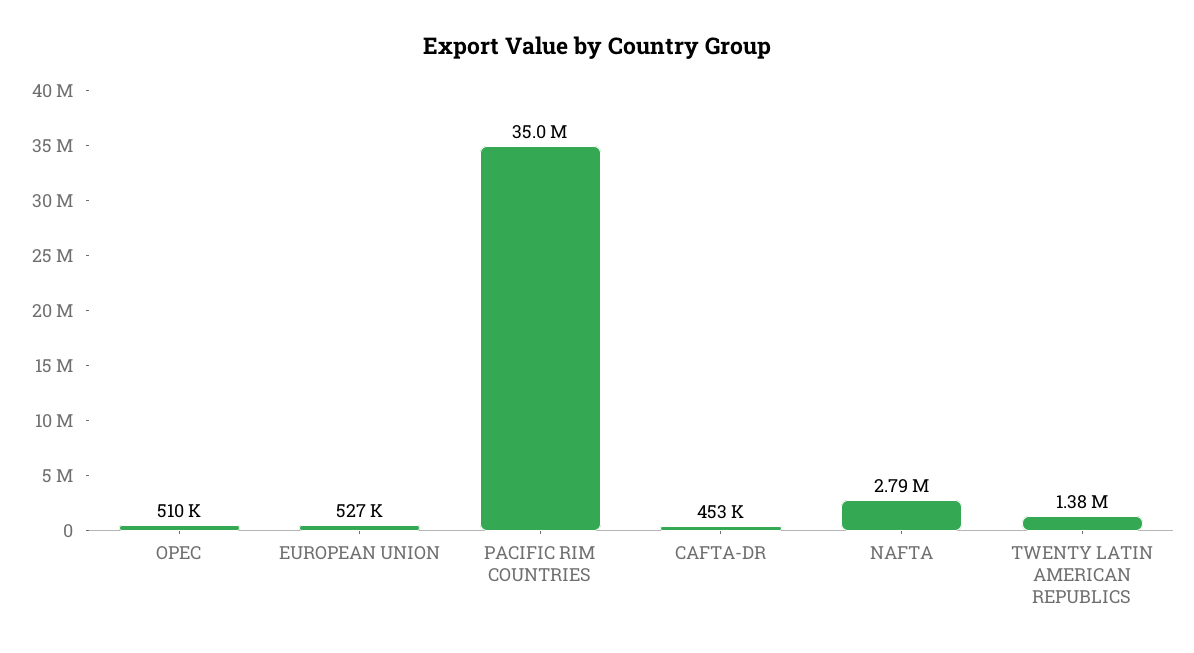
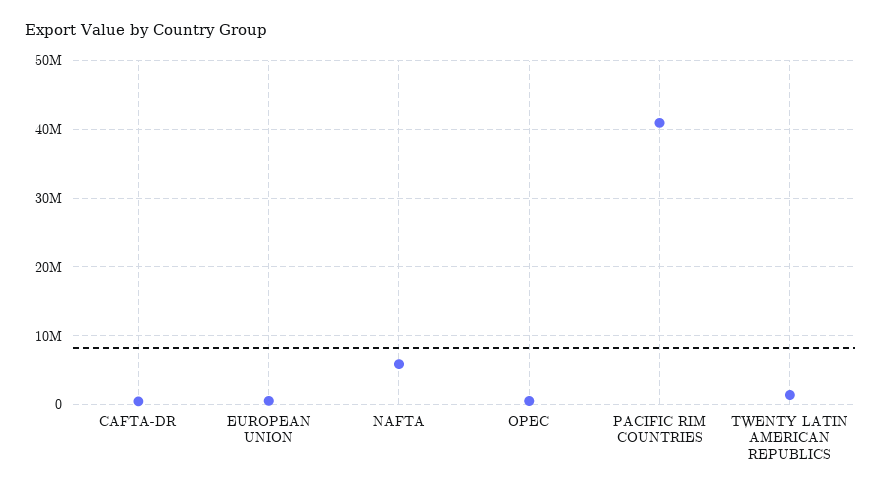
  {
    "OPEC": 510000,
    "EUROPEAN UNION": 527000,
-   "PACIFIC RIM COUNTRIES": 35000000,
+   "PACIFIC RIM COUNTRIES": 41000000,
    "CAFTA-DR": 453000,
-   "NAFTA": 2790000,
+   "NAFTA": 6000000,
    "TWENTY LATIN AMERICAN REPUBLICS": 1380000
  }

